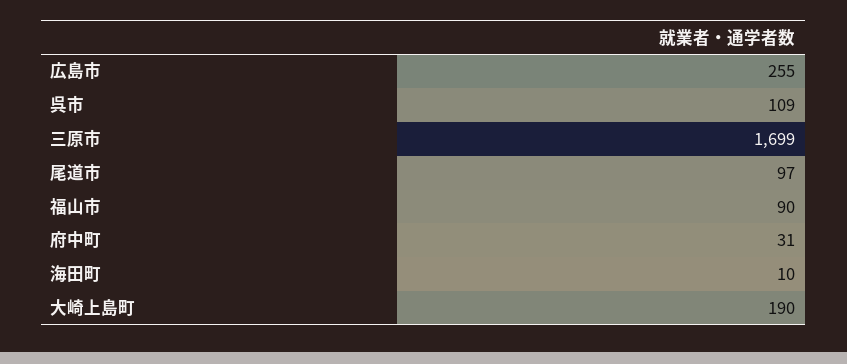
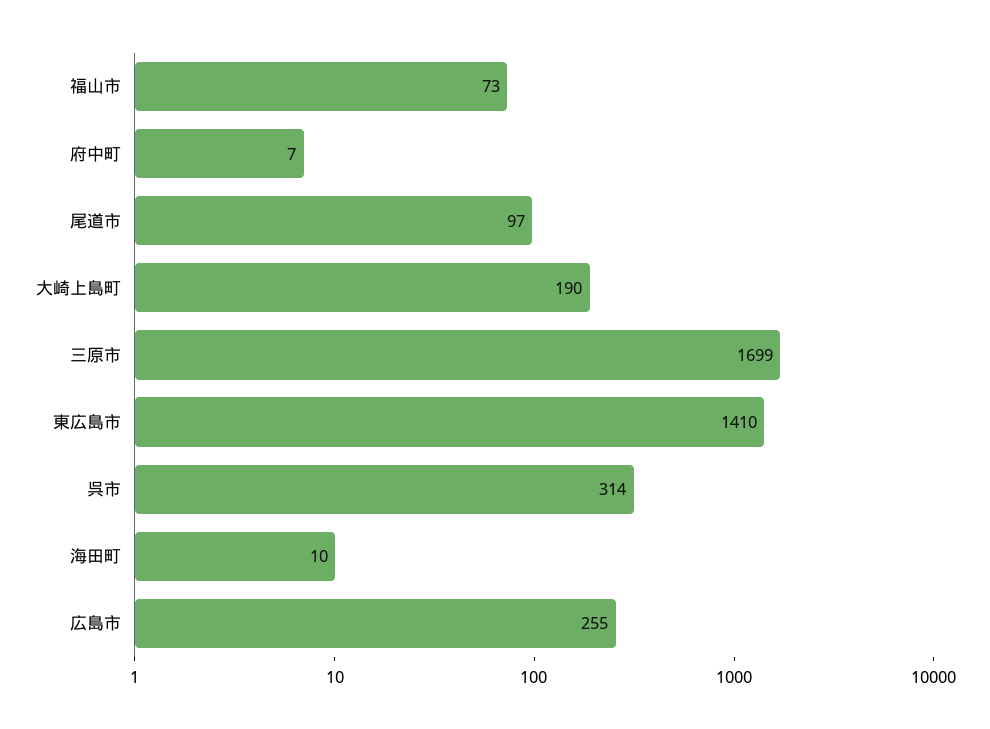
  {
    "広島市": 255,
-   "呉市": 109,
+   "呉市": 314,
    "三原市": 1699,
    "尾道市": 97,
-   "福山市": 90,
+   "福山市": 73,
-   "府中町": 31,
+   "府中町": 7,
    "海田町": 10,
-   "大崎上島町": 190
+   "大崎上島町": 190,
+   "東広島市": 1410
  }

